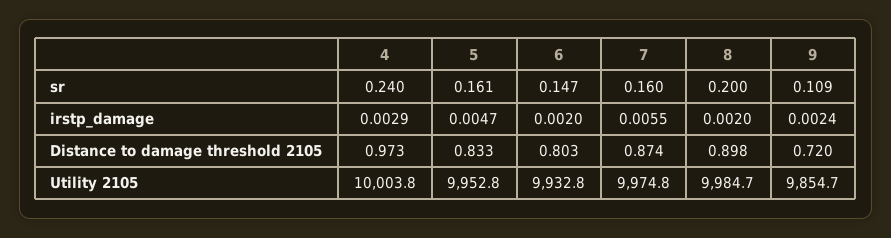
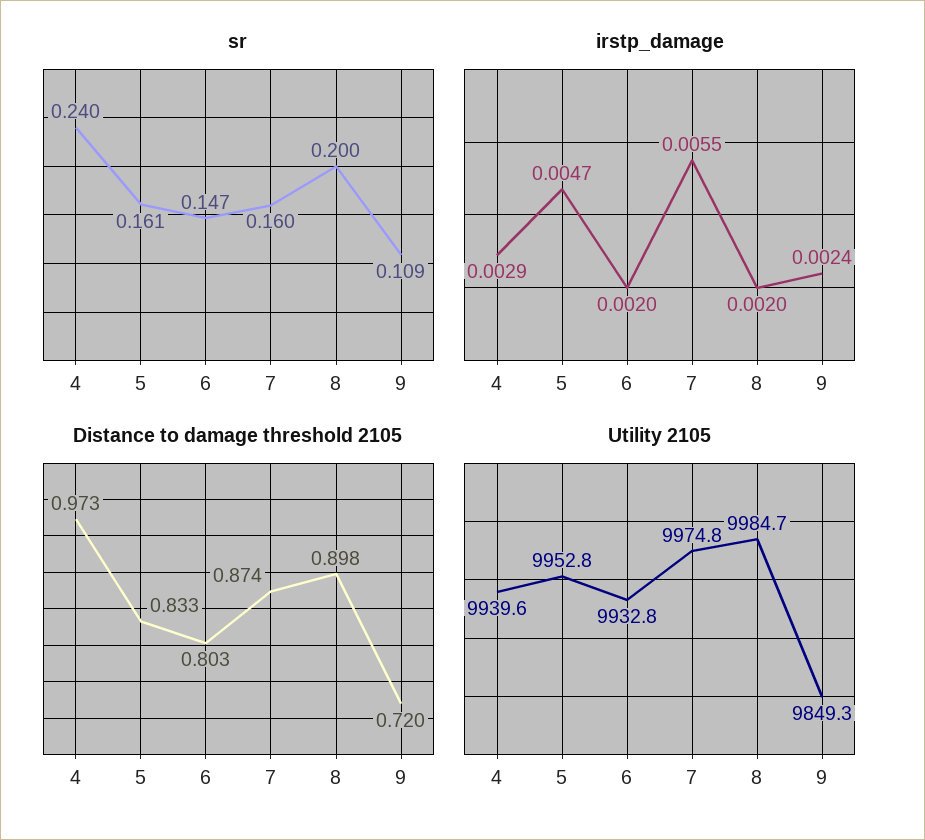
  {
    "sr": {
      "4": 0.24,
      "5": 0.161,
      "6": 0.147,
      "7": 0.16,
      "8": 0.2,
      "9": 0.109
    },
    "irstp_damage": {
      "4": 0.0029,
      "5": 0.0047,
      "6": 0.002,
      "7": 0.0055,
      "8": 0.002,
      "9": 0.0024
    },
    "Distance to damage threshold 2105": {
      "4": 0.973,
      "5": 0.833,
      "6": 0.803,
      "7": 0.874,
      "8": 0.898,
      "9": 0.72
    },
    "Utility 2105": {
-     "4": 10003.8,
+     "4": 9939.6,
      "5": 9952.8,
      "6": 9932.8,
      "7": 9974.8,
      "8": 9984.7,
-     "9": 9854.7
+     "9": 9849.3
    }
  }

